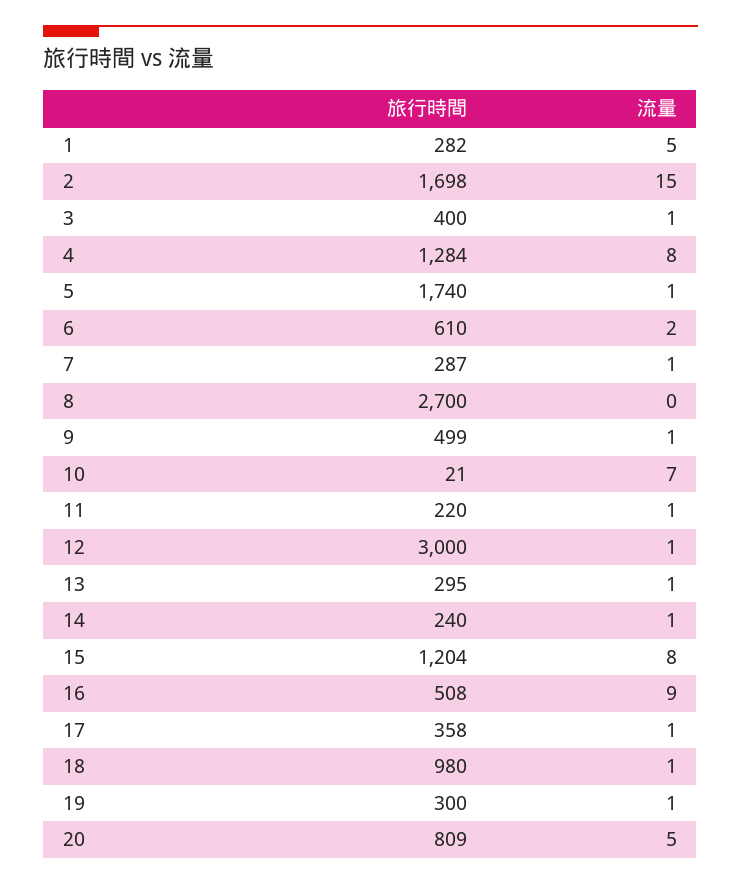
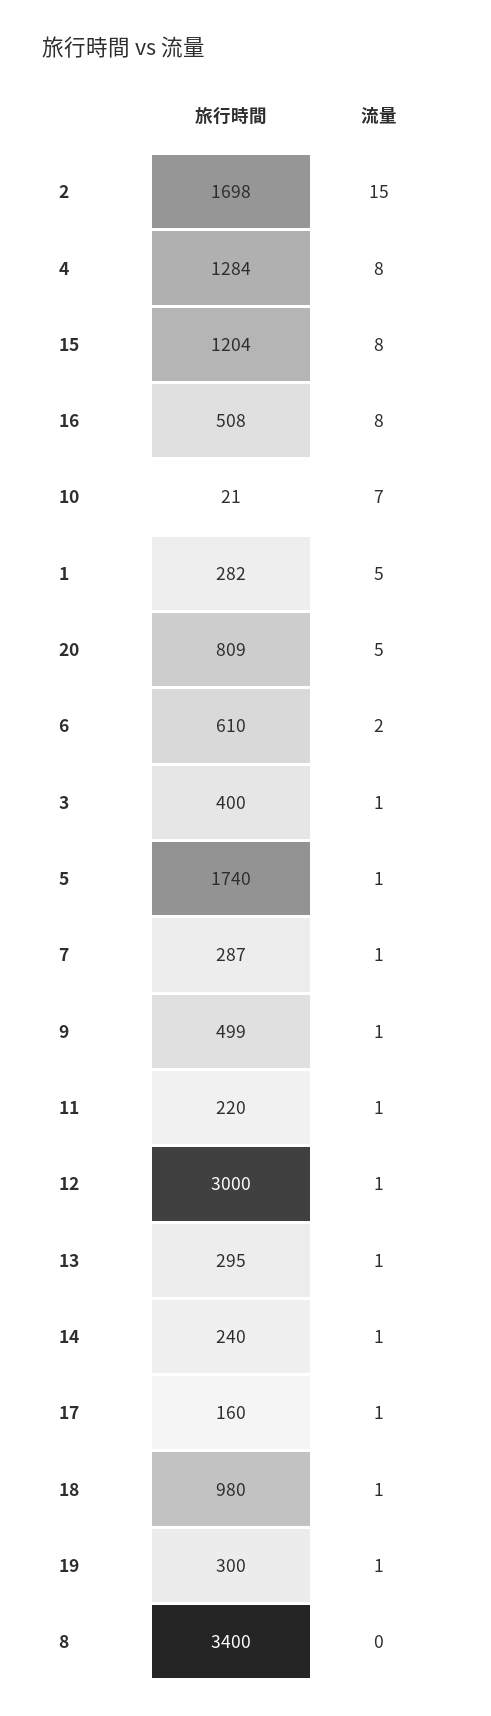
  {
    "旅行時間": {
      "1": 282,
      "2": 1698,
      "3": 400,
      "4": 1284,
      "5": 1740,
      "6": 610,
      "7": 287,
-     "8": 2700,
+     "8": 3400,
      "9": 499,
      "10": 21,
      "11": 220,
      "12": 3000,
      "13": 295,
      "14": 240,
      "15": 1204,
      "16": 508,
-     "17": 358,
+     "17": 160,
      "18": 980,
      "19": 300,
      "20": 809
    },
    "流量": {
      "1": 5,
      "2": 15,
      "3": 1,
      "4": 8,
      "5": 1,
      "6": 2,
      "7": 1,
      "8": 0,
      "9": 1,
      "10": 7,
      "11": 1,
      "12": 1,
      "13": 1,
      "14": 1,
      "15": 8,
-     "16": 9,
+     "16": 8,
      "17": 1,
      "18": 1,
      "19": 1,
      "20": 5
    }
  }

